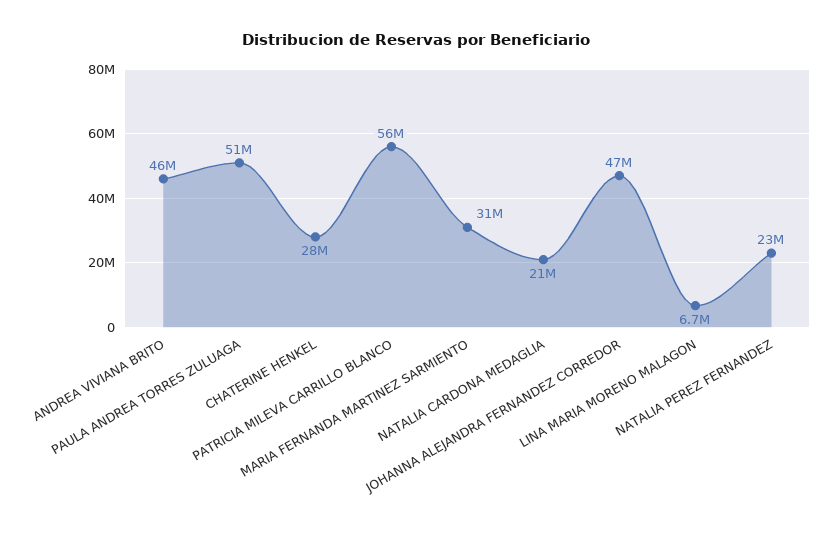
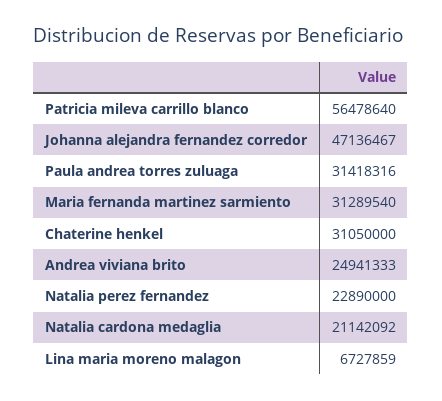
  {
-   "ANDREA VIVIANA BRITO": 46000000,
+   "ANDREA VIVIANA BRITO": 24941333,
-   "PAULA ANDREA TORRES ZULUAGA": 51000000,
+   "PAULA ANDREA TORRES ZULUAGA": 31418316,
-   "CHATERINE HENKEL": 28000000,
+   "CHATERINE HENKEL": 31050000,
    "PATRICIA MILEVA CARRILLO BLANCO": 56478640,
    "MARIA FERNANDA MARTINEZ SARMIENTO": 31289540,
    "NATALIA CARDONA MEDAGLIA": 21142092,
    "JOHANNA ALEJANDRA FERNANDEZ CORREDOR": 47136467,
    "LINA MARIA MORENO MALAGON": 6727859,
    "NATALIA PEREZ FERNANDEZ": 22890000
  }

